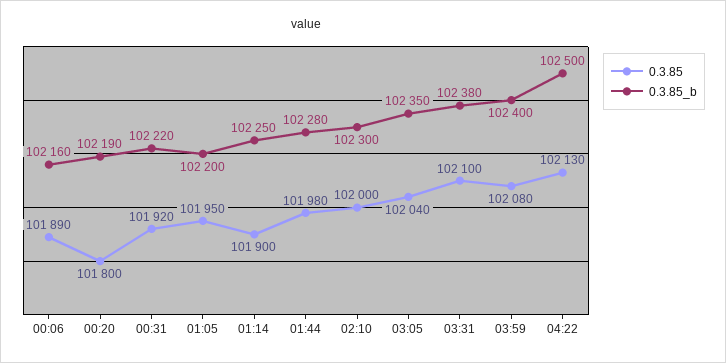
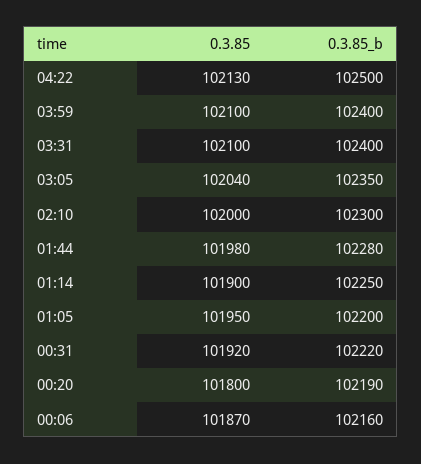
  {
    "0.3.85": {
-     "00:06": 101890,
+     "00:06": 101870,
      "00:20": 101800,
      "00:31": 101920,
      "01:05": 101950,
      "01:14": 101900,
      "01:44": 101980,
      "02:10": 102000,
      "03:05": 102040,
      "03:31": 102100,
-     "03:59": 102080,
+     "03:59": 102100,
      "04:22": 102130
    },
    "0.3.85_b": {
      "00:06": 102160,
      "00:20": 102190,
      "00:31": 102220,
      "01:05": 102200,
      "01:14": 102250,
      "01:44": 102280,
      "02:10": 102300,
      "03:05": 102350,
-     "03:31": 102380,
+     "03:31": 102400,
      "03:59": 102400,
      "04:22": 102500
    }
  }

